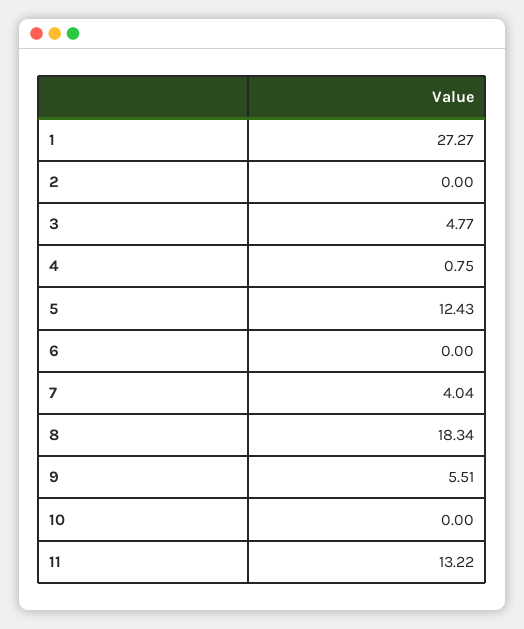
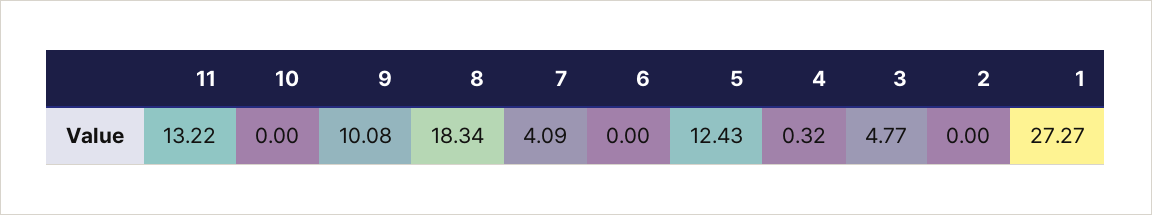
  {
    "1": 27.27,
    "2": 0,
    "3": 4.77,
-   "4": 0.75,
+   "4": 0.32,
    "5": 12.43,
    "6": 0,
-   "7": 4.04,
+   "7": 4.09,
    "8": 18.34,
-   "9": 5.51,
+   "9": 10.08,
    "10": 0,
    "11": 13.22
  }

